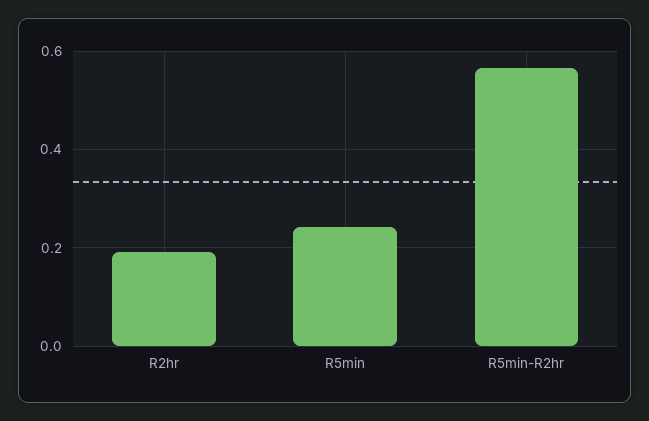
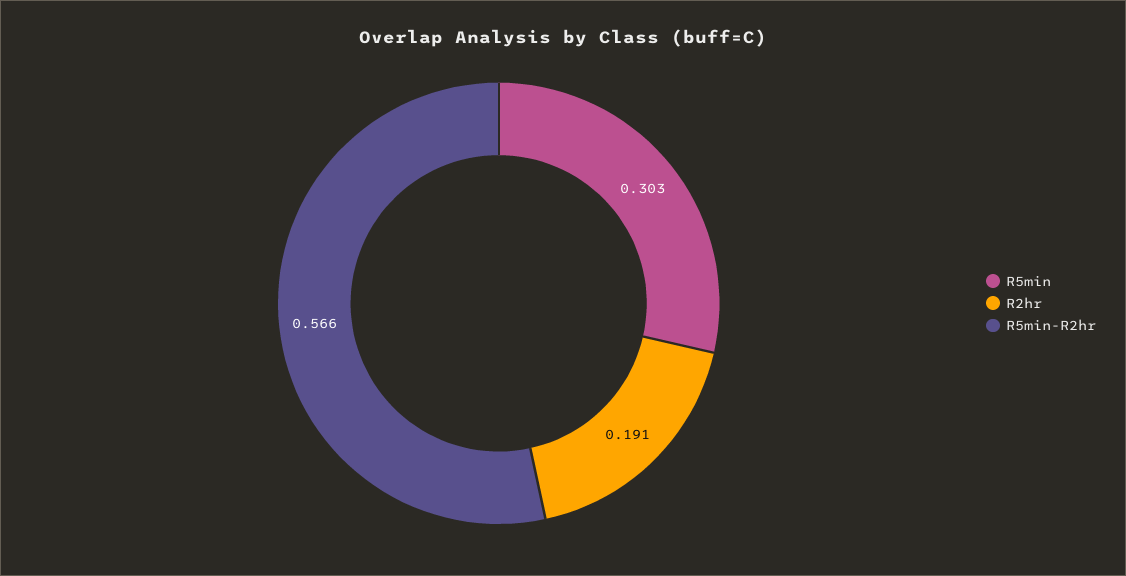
  {
    "R2hr": 0.191,
-   "R5min": 0.24,
+   "R5min": 0.303,
    "R5min-R2hr": 0.566
  }

